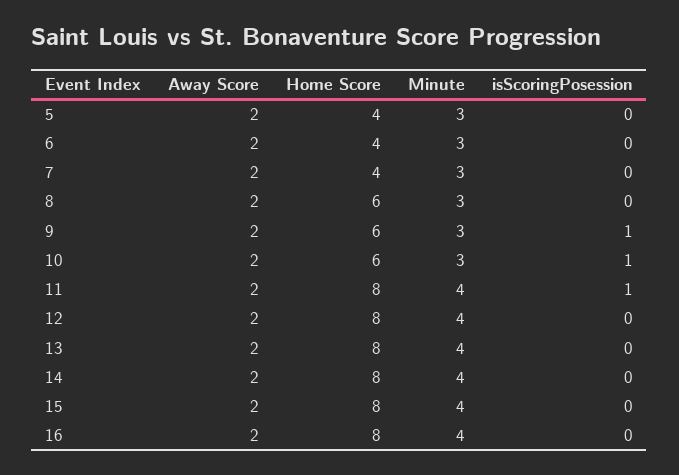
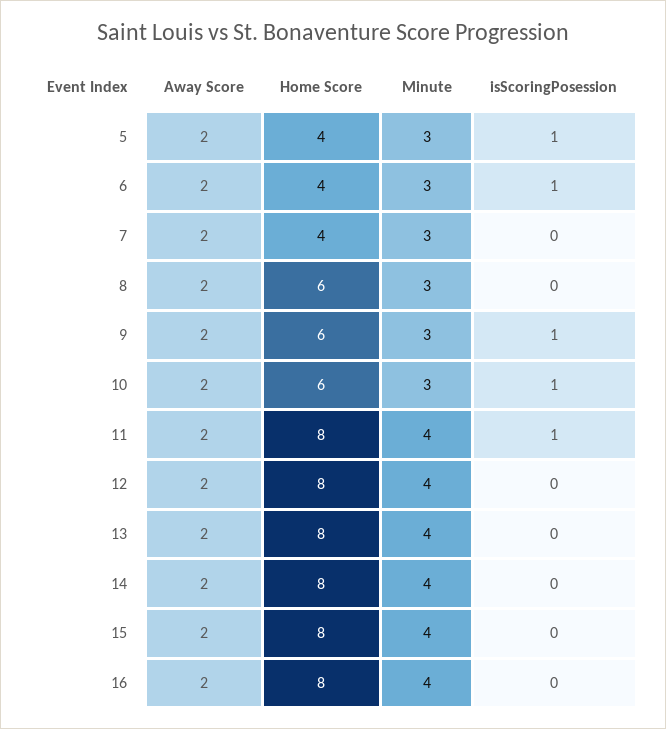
  {
    "Away Score": {
      "5": 2,
      "6": 2,
      "7": 2,
      "8": 2,
      "9": 2,
      "10": 2,
      "11": 2,
      "12": 2,
      "13": 2,
      "14": 2,
      "15": 2,
      "16": 2
    },
    "Home Score": {
      "5": 4,
      "6": 4,
      "7": 4,
      "8": 6,
      "9": 6,
      "10": 6,
      "11": 8,
      "12": 8,
      "13": 8,
      "14": 8,
      "15": 8,
      "16": 8
    },
    "Minute": {
      "5": 3,
      "6": 3,
      "7": 3,
      "8": 3,
      "9": 3,
      "10": 3,
      "11": 4,
      "12": 4,
      "13": 4,
      "14": 4,
      "15": 4,
      "16": 4
    },
    "isScoringPosession": {
-     "5": 0,
+     "5": 1,
-     "6": 0,
+     "6": 1,
      "7": 0,
      "8": 0,
      "9": 1,
      "10": 1,
      "11": 1,
      "12": 0,
      "13": 0,
      "14": 0,
      "15": 0,
      "16": 0
    }
  }

